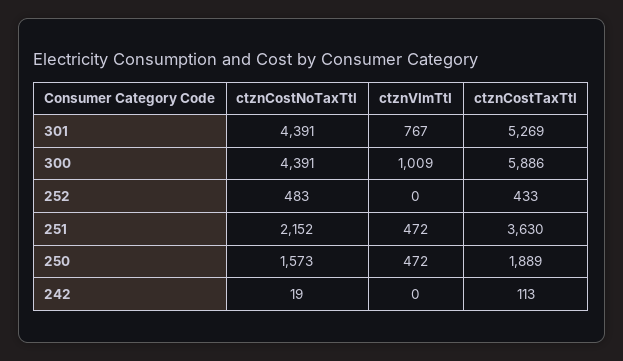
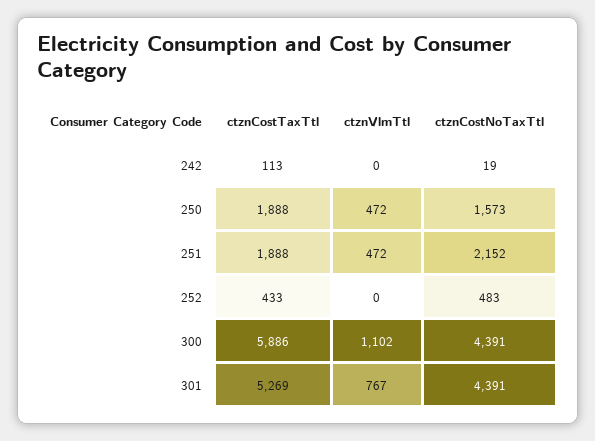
  {
    "ctznCostNoTaxTtl": {
      "301": 4391,
      "300": 4391,
      "252": 483,
      "251": 2152,
      "250": 1573,
      "242": 19
    },
    "ctznVlmTtl": {
      "301": 767,
-     "300": 1009,
+     "300": 1102,
      "252": 0,
      "251": 472,
      "250": 472,
      "242": 0
    },
    "ctznCostTaxTtl": {
      "301": 5269,
      "300": 5886,
      "252": 433,
-     "251": 3630,
+     "251": 1888,
-     "250": 1889,
+     "250": 1888,
      "242": 113
    }
  }

